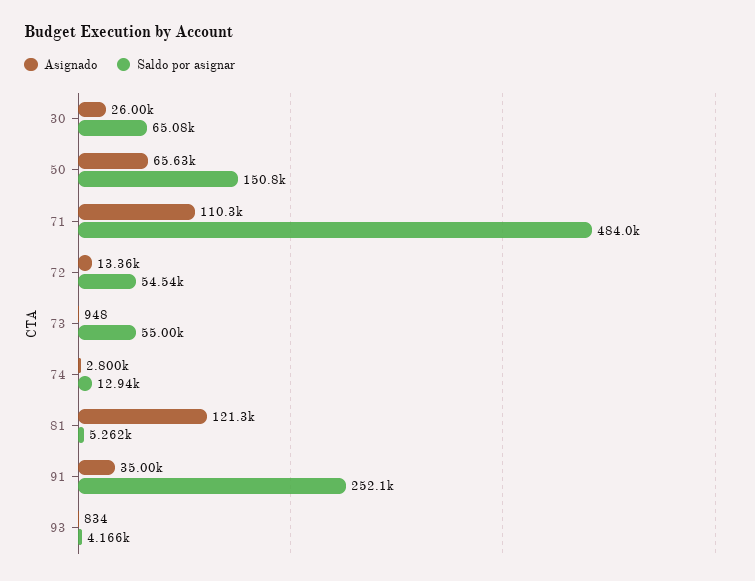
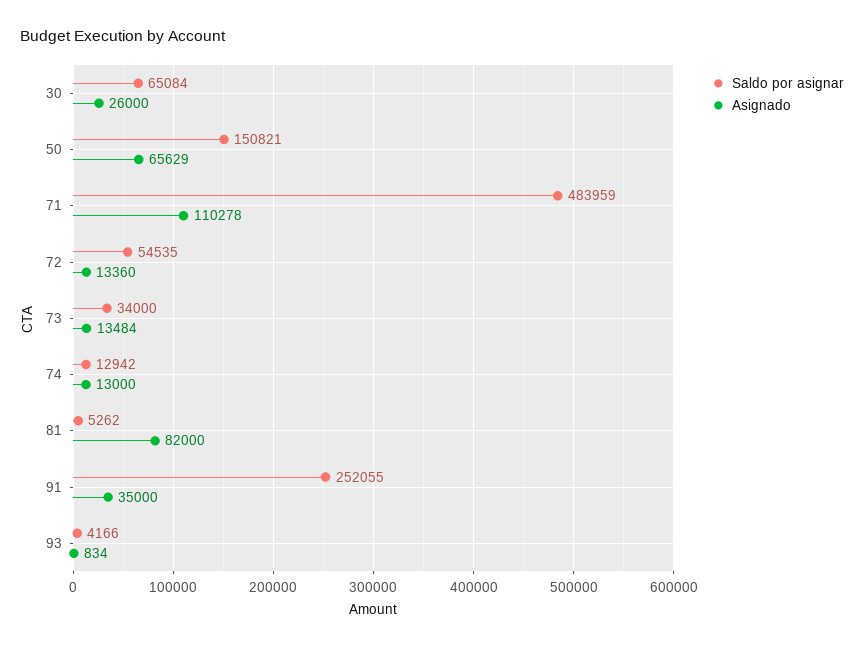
  {
    "Asignado": {
      "30": 26000,
      "50": 65629,
      "71": 110278,
      "72": 13360,
-     "73": 948,
+     "73": 13484,
-     "74": 2800,
+     "74": 13000,
-     "81": 121300,
+     "81": 82000,
      "91": 35000,
      "93": 834
    },
    "Saldo por asignar": {
      "30": 65084,
      "50": 150821,
      "71": 483959,
      "72": 54535,
-     "73": 55000,
+     "73": 34000,
      "74": 12942,
      "81": 5262,
      "91": 252055,
      "93": 4166
    }
  }

